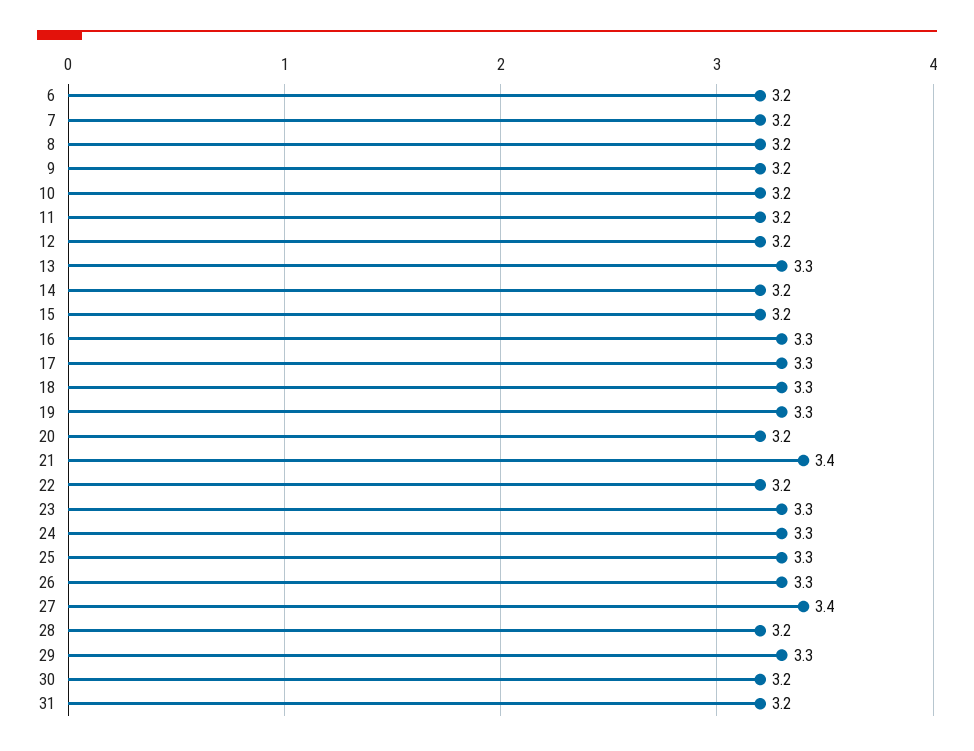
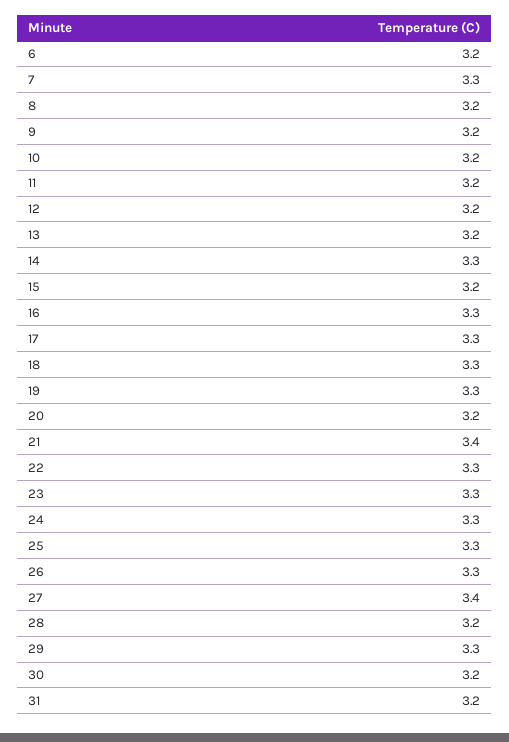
  {
    "6": 3.2,
-   "7": 3.2,
+   "7": 3.3,
    "8": 3.2,
    "9": 3.2,
    "10": 3.2,
    "11": 3.2,
    "12": 3.2,
-   "13": 3.3,
+   "13": 3.2,
-   "14": 3.2,
+   "14": 3.3,
    "15": 3.2,
    "16": 3.3,
    "17": 3.3,
    "18": 3.3,
    "19": 3.3,
    "20": 3.2,
    "21": 3.4,
-   "22": 3.2,
+   "22": 3.3,
    "23": 3.3,
    "24": 3.3,
    "25": 3.3,
    "26": 3.3,
    "27": 3.4,
    "28": 3.2,
    "29": 3.3,
    "30": 3.2,
    "31": 3.2
  }

